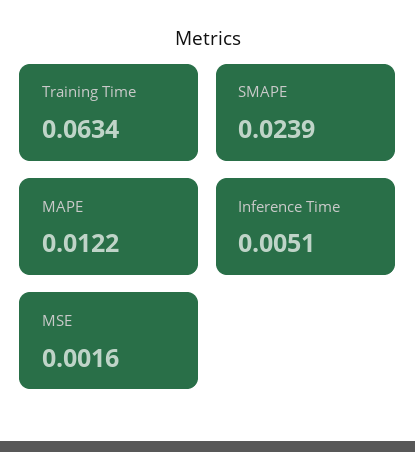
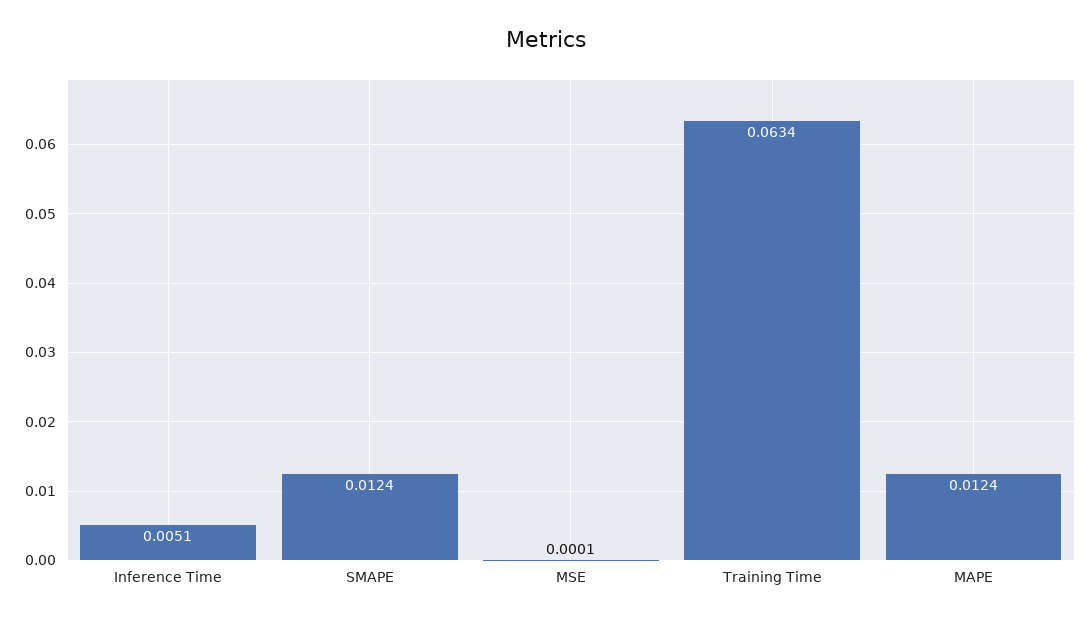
  {
    "Training Time": 0.0634,
-   "SMAPE": 0.0239,
+   "SMAPE": 0.0124,
-   "MAPE": 0.0122,
+   "MAPE": 0.0124,
    "Inference Time": 0.0051,
-   "MSE": 0.0016
+   "MSE": 0.0001
  }

